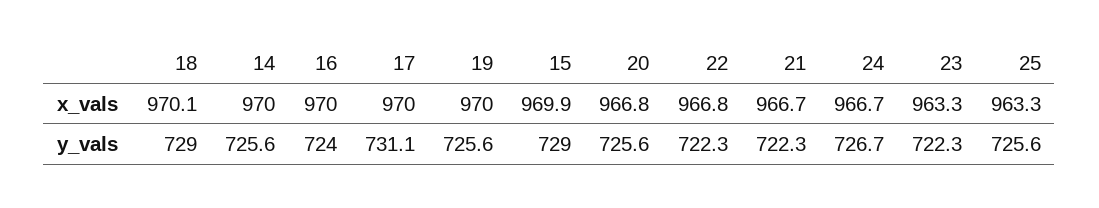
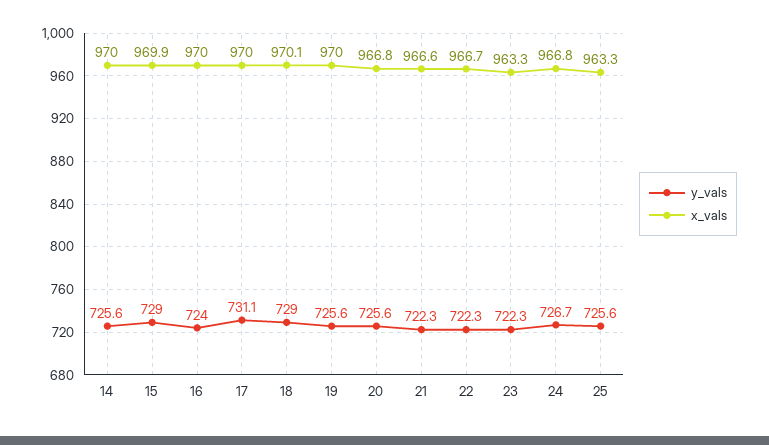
  {
    "x_vals": {
      "18": 970.1,
      "14": 970,
      "16": 970,
      "17": 970,
      "19": 970,
      "15": 969.9,
      "20": 966.8,
-     "22": 966.8,
+     "22": 966.7,
-     "21": 966.7,
+     "21": 966.6,
-     "24": 966.7,
+     "24": 966.8,
      "23": 963.3,
      "25": 963.3
    },
    "y_vals": {
      "18": 729,
      "14": 725.6,
      "16": 724,
      "17": 731.1,
      "19": 725.6,
      "15": 729,
      "20": 725.6,
      "22": 722.3,
      "21": 722.3,
      "24": 726.7,
      "23": 722.3,
      "25": 725.6
    }
  }

